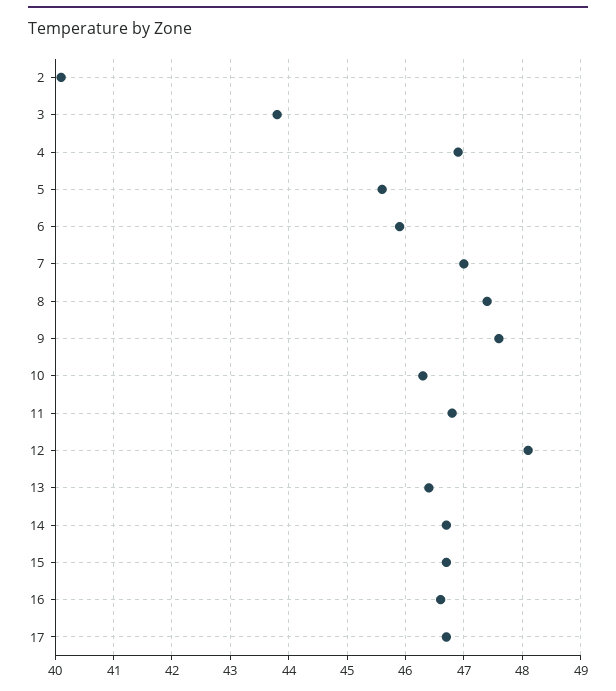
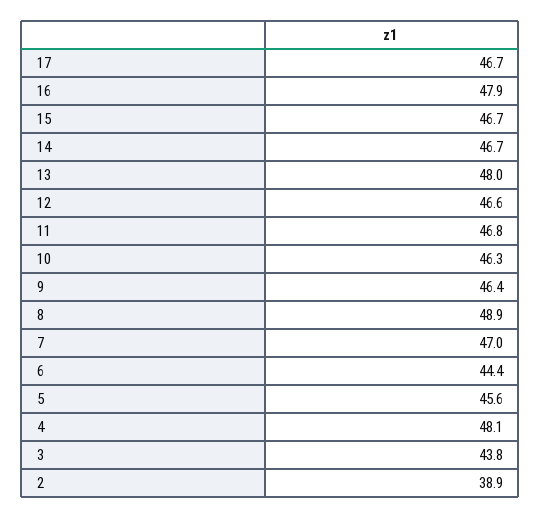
  {
-   "2": 40,
+   "2": 38.9,
    "3": 43.8,
-   "4": 47,
+   "4": 48.1,
    "5": 45.6,
-   "6": 46,
+   "6": 44.4,
    "7": 47,
-   "8": 47.5,
+   "8": 48.9,
-   "9": 47.5,
+   "9": 46.4,
    "10": 46.3,
    "11": 46.8,
-   "12": 48,
+   "12": 46.6,
-   "13": 46.5,
+   "13": 48,
    "14": 46.7,
    "15": 46.7,
-   "16": 46.5,
+   "16": 47.9,
    "17": 46.7
  }

